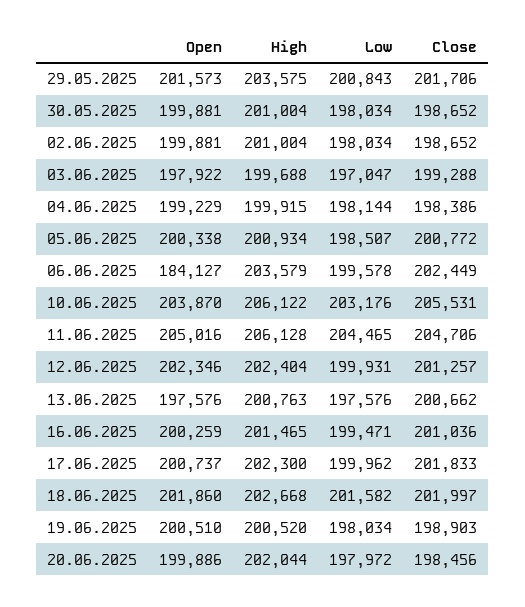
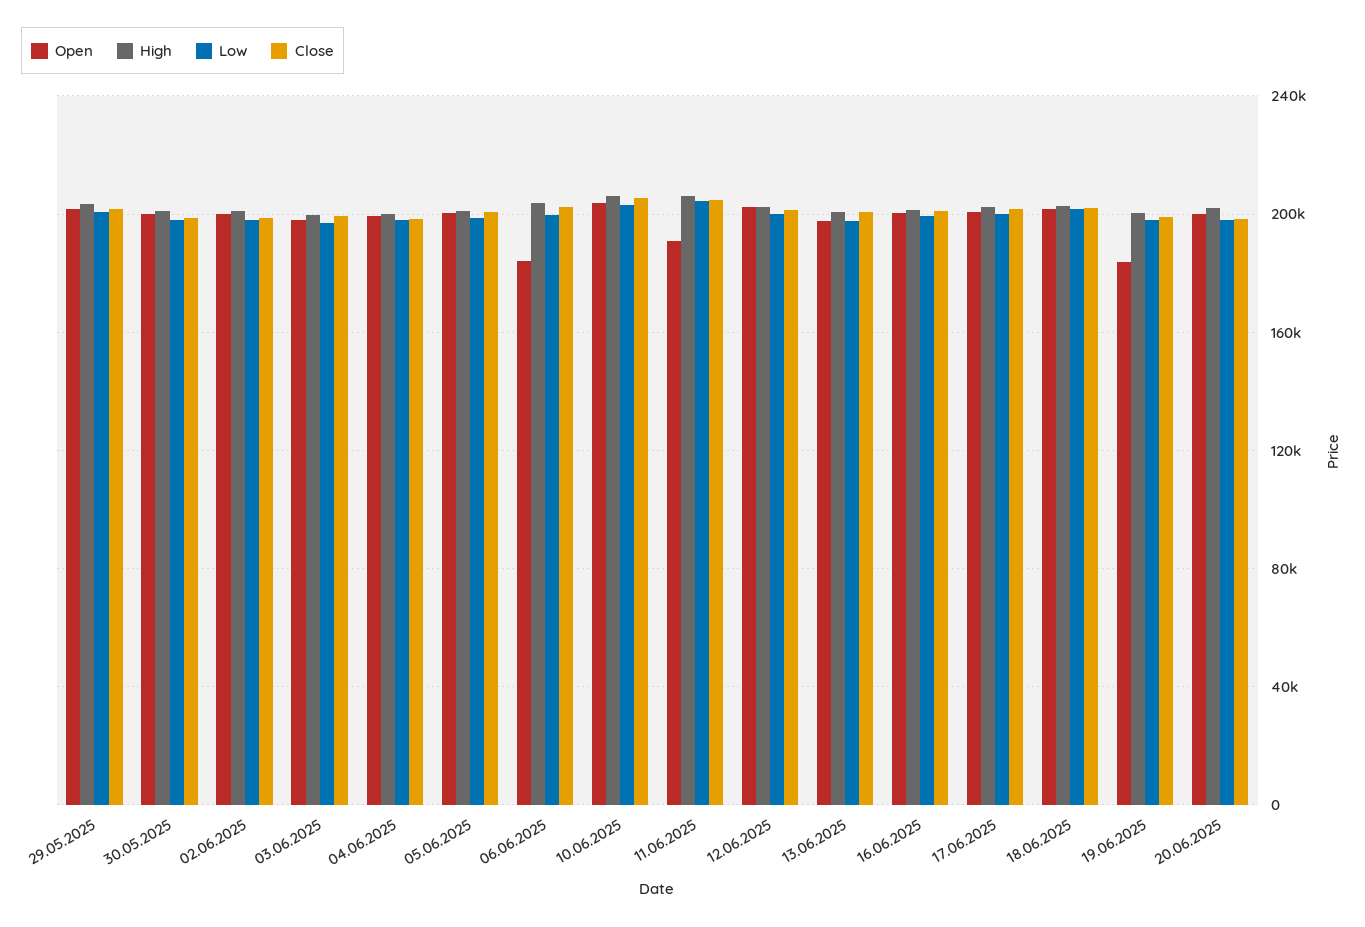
  {
    "Open": {
      "29.05.2025": 201573,
      "30.05.2025": 199881,
      "02.06.2025": 199881,
      "03.06.2025": 197922,
      "04.06.2025": 199229,
      "05.06.2025": 200338,
      "06.06.2025": 184127,
      "10.06.2025": 203870,
-     "11.06.2025": 205016,
+     "11.06.2025": 190000,
      "12.06.2025": 202346,
      "13.06.2025": 197576,
      "16.06.2025": 200259,
      "17.06.2025": 200737,
      "18.06.2025": 201860,
-     "19.06.2025": 200510,
+     "19.06.2025": 185000,
      "20.06.2025": 199886
    },
    "High": {
      "29.05.2025": 203575,
      "30.05.2025": 201004,
      "02.06.2025": 201004,
      "03.06.2025": 199688,
      "04.06.2025": 199915,
      "05.06.2025": 200934,
      "06.06.2025": 203579,
      "10.06.2025": 206122,
      "11.06.2025": 206128,
      "12.06.2025": 202404,
      "13.06.2025": 200763,
      "16.06.2025": 201465,
      "17.06.2025": 202300,
      "18.06.2025": 202668,
      "19.06.2025": 200520,
      "20.06.2025": 202044
    },
    "Low": {
      "29.05.2025": 200843,
      "30.05.2025": 198034,
      "02.06.2025": 198034,
      "03.06.2025": 197047,
      "04.06.2025": 198144,
      "05.06.2025": 198507,
      "06.06.2025": 199578,
      "10.06.2025": 203176,
      "11.06.2025": 204465,
      "12.06.2025": 199931,
      "13.06.2025": 197576,
      "16.06.2025": 199471,
      "17.06.2025": 199962,
      "18.06.2025": 201582,
      "19.06.2025": 198034,
      "20.06.2025": 197972
    },
    "Close": {
      "29.05.2025": 201706,
      "30.05.2025": 198652,
      "02.06.2025": 198652,
      "03.06.2025": 199288,
      "04.06.2025": 198386,
      "05.06.2025": 200772,
      "06.06.2025": 202449,
      "10.06.2025": 205531,
      "11.06.2025": 204706,
      "12.06.2025": 201257,
      "13.06.2025": 200662,
      "16.06.2025": 201036,
      "17.06.2025": 201833,
      "18.06.2025": 201997,
      "19.06.2025": 198903,
      "20.06.2025": 198456
    }
  }

